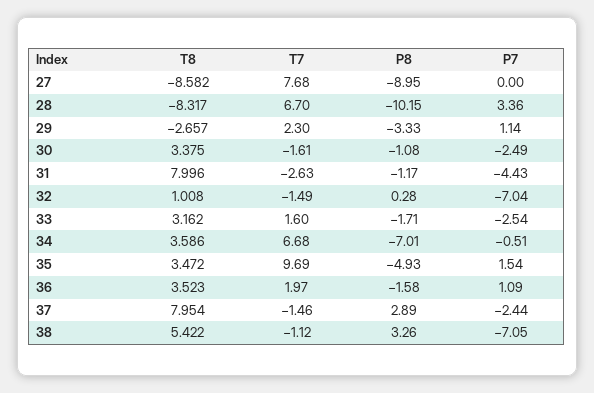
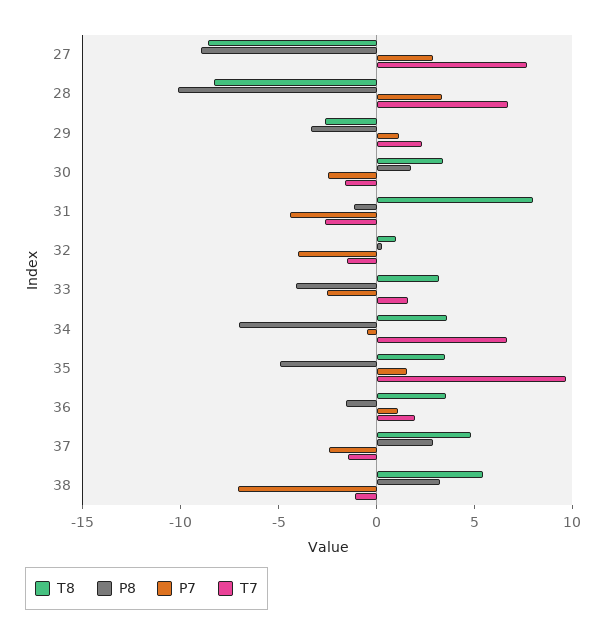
  {
    "T8": {
      "27": -8.582,
      "28": -8.317,
      "29": -2.657,
      "30": 3.375,
      "31": 7.996,
      "32": 1.008,
      "33": 3.162,
      "34": 3.586,
      "35": 3.472,
      "36": 3.523,
-     "37": 7.954,
+     "37": 5,
      "38": 5.422
    },
    "T7": {
      "27": 7.68,
      "28": 6.7,
      "29": 2.3,
      "30": -1.61,
      "31": -2.63,
      "32": -1.49,
      "33": 1.6,
      "34": 6.68,
      "35": 9.69,
      "36": 1.97,
      "37": -1.46,
      "38": -1.12
    },
    "P8": {
      "27": -8.95,
      "28": -10.15,
      "29": -3.33,
-     "30": -1.08,
+     "30": 2,
      "31": -1.17,
      "32": 0.28,
-     "33": -1.71,
+     "33": -4,
      "34": -7.01,
      "35": -4.93,
      "36": -1.58,
      "37": 2.89,
      "38": 3.26
    },
    "P7": {
-     "27": 0,
+     "27": 3,
      "28": 3.36,
      "29": 1.14,
      "30": -2.49,
      "31": -4.43,
-     "32": -7.04,
+     "32": -4,
      "33": -2.54,
      "34": -0.51,
      "35": 1.54,
      "36": 1.09,
      "37": -2.44,
      "38": -7.05
    }
  }

